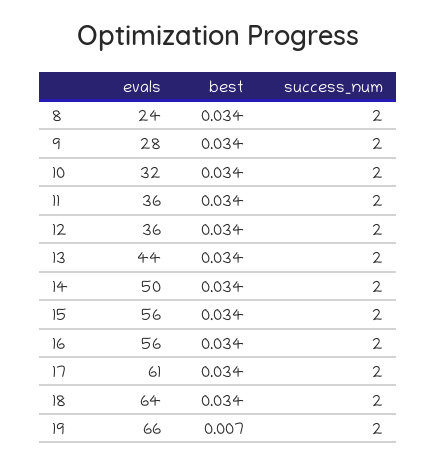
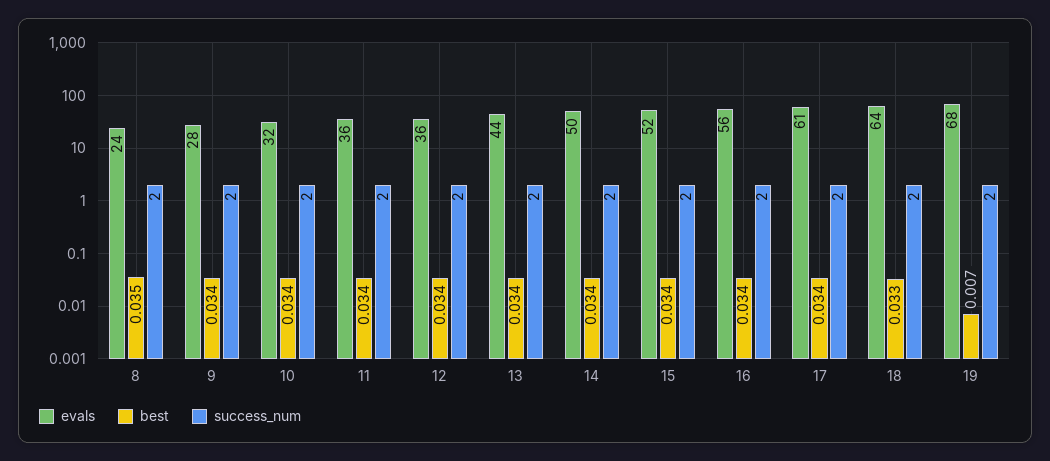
  {
    "evals": {
      "8": 24,
      "9": 28,
      "10": 32,
      "11": 36,
      "12": 36,
      "13": 44,
      "14": 50,
-     "15": 56,
+     "15": 52,
      "16": 56,
      "17": 61,
      "18": 64,
-     "19": 66
+     "19": 68
    },
    "best": {
-     "8": 0.034,
+     "8": 0.035,
      "9": 0.034,
      "10": 0.034,
      "11": 0.034,
      "12": 0.034,
      "13": 0.034,
      "14": 0.034,
      "15": 0.034,
      "16": 0.034,
      "17": 0.034,
-     "18": 0.034,
+     "18": 0.033,
      "19": 0.007
    },
    "success_num": {
      "8": 2,
      "9": 2,
      "10": 2,
      "11": 2,
      "12": 2,
      "13": 2,
      "14": 2,
      "15": 2,
      "16": 2,
      "17": 2,
      "18": 2,
      "19": 2
    }
  }

